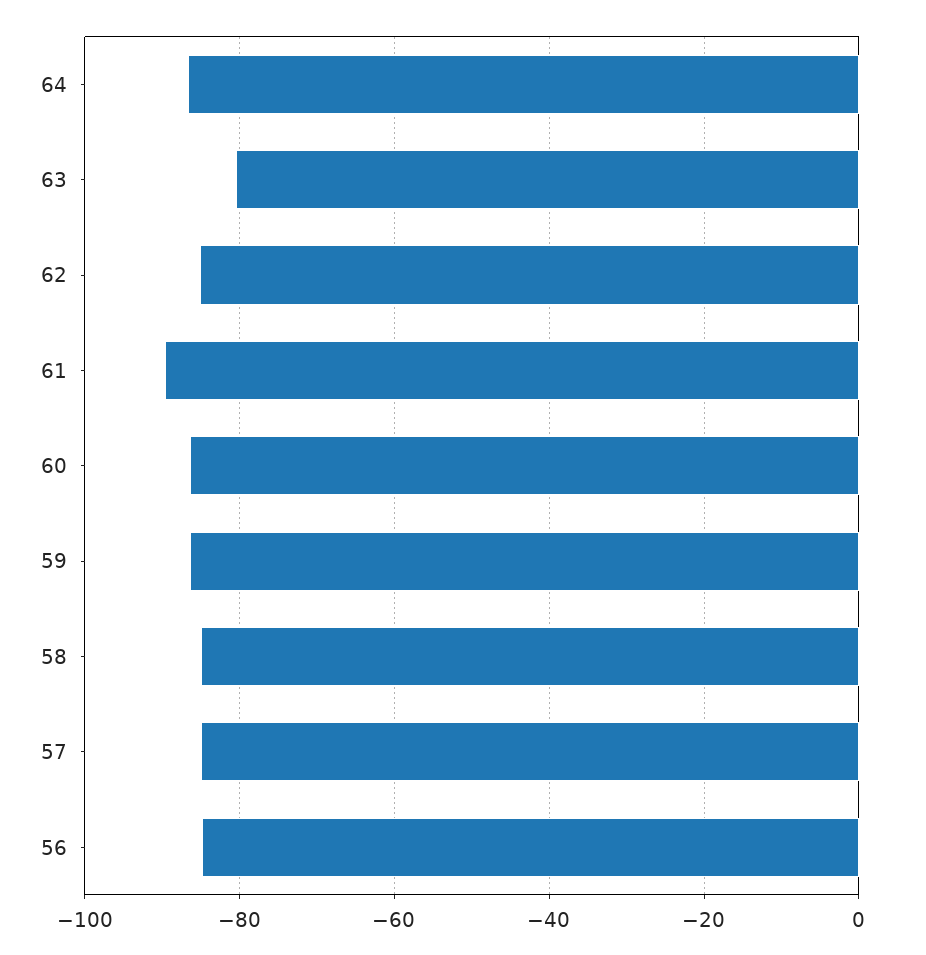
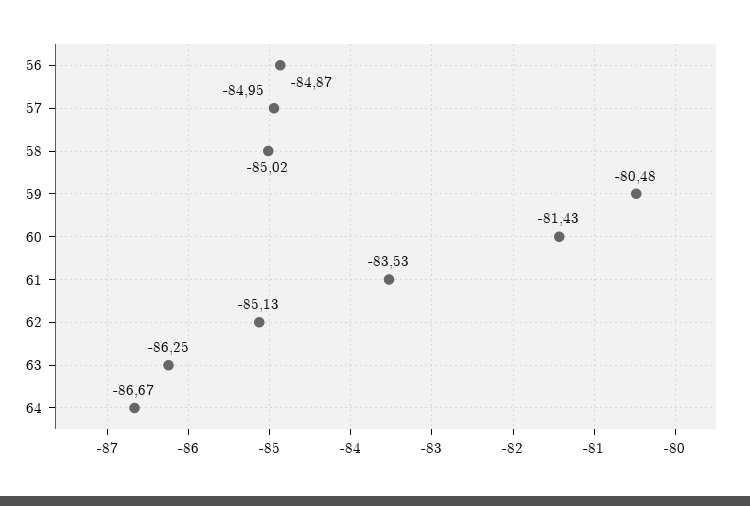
  {
    "64": -86.67,
-   "63": -80,
+   "63": -86.25,
    "62": -85.13,
-   "61": -90,
+   "61": -83.53,
-   "60": -86,
+   "60": -81.43,
-   "59": -86,
+   "59": -80.48,
    "58": -85.02,
    "57": -84.95,
    "56": -84.87
  }

